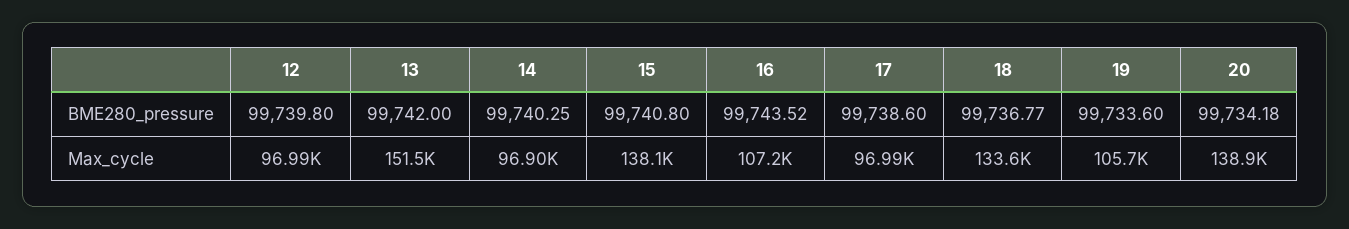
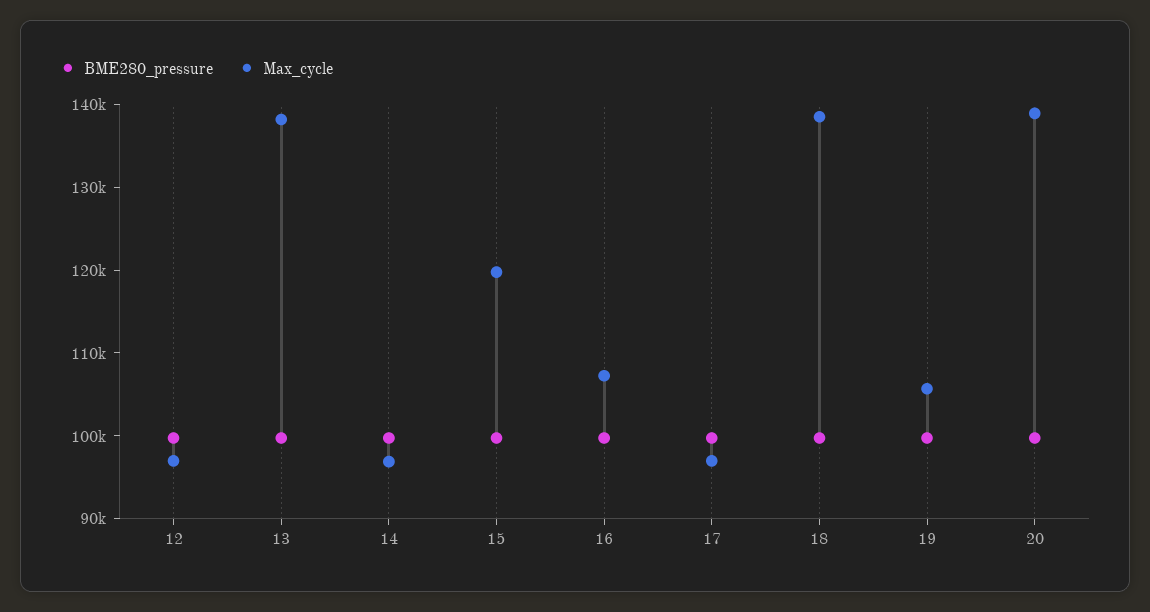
  {
    "BME280_pressure": {
      "12": 99739.8,
      "13": 99742,
      "14": 99740.25,
      "15": 99740.8,
      "16": 99743.52,
      "17": 99738.6,
      "18": 99736.77,
      "19": 99733.6,
      "20": 99734.18
    },
    "Max_cycle": {
      "12": 96990,
-     "13": 151500,
+     "13": 138000,
      "14": 96900,
-     "15": 138100,
+     "15": 120000,
      "16": 107200,
      "17": 96990,
-     "18": 133600,
+     "18": 138000,
      "19": 105700,
      "20": 138900
    }
  }

